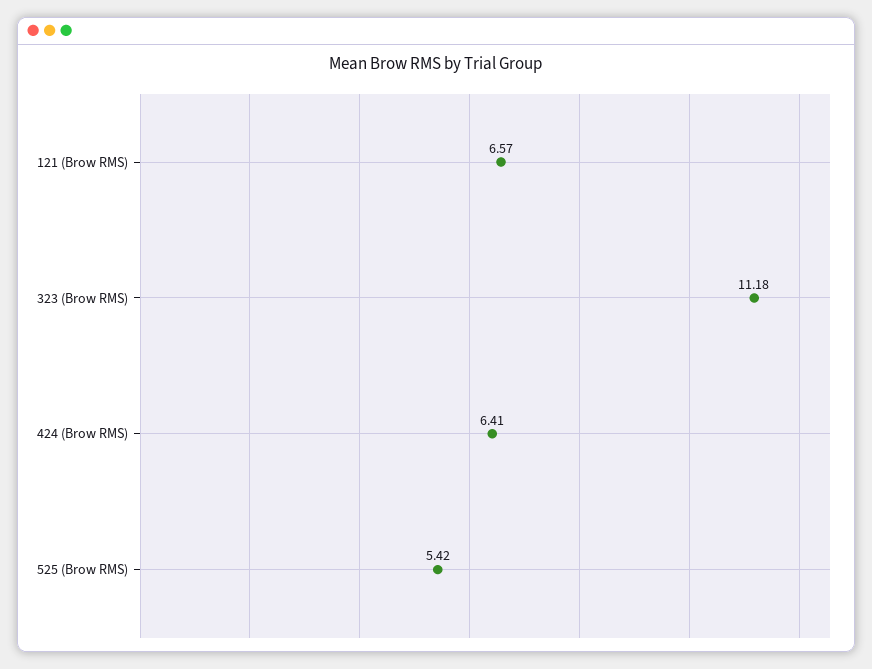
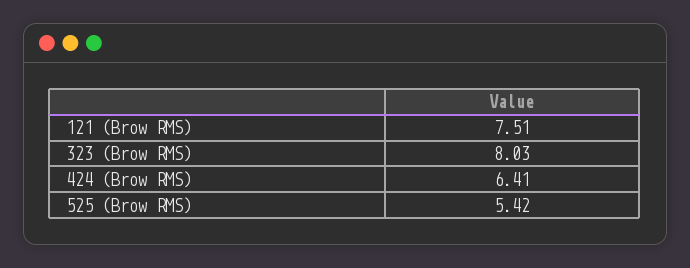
  {
-   "121 (Brow RMS)": 6.57,
+   "121 (Brow RMS)": 7.51,
-   "323 (Brow RMS)": 11.18,
+   "323 (Brow RMS)": 8.03,
    "424 (Brow RMS)": 6.41,
    "525 (Brow RMS)": 5.42
  }

